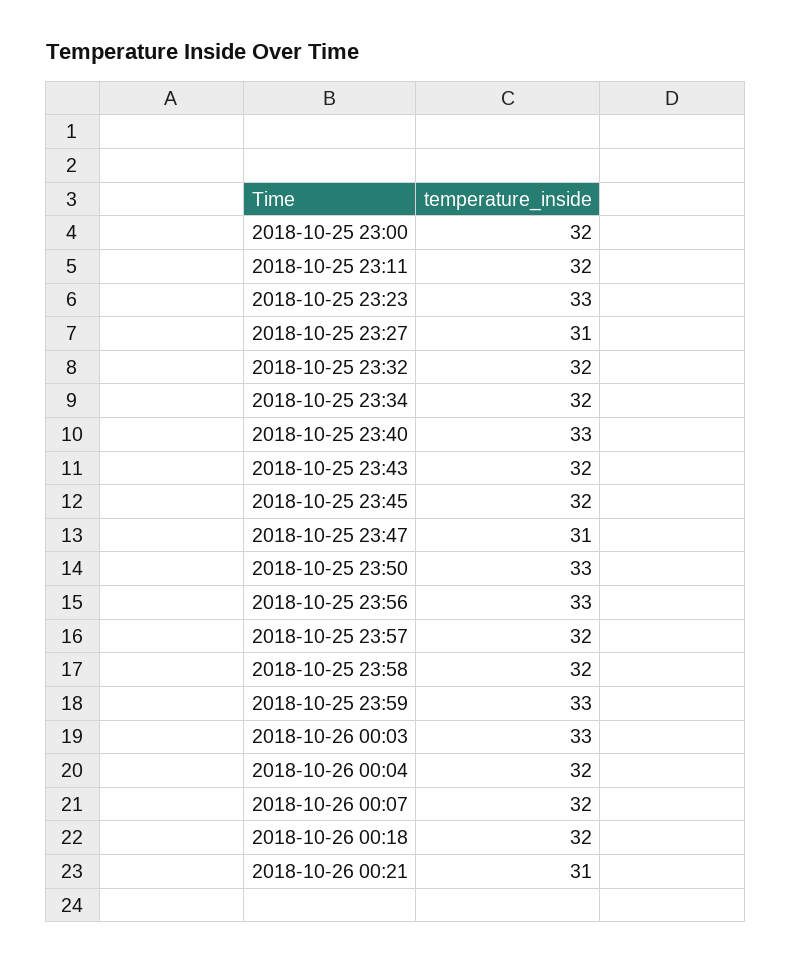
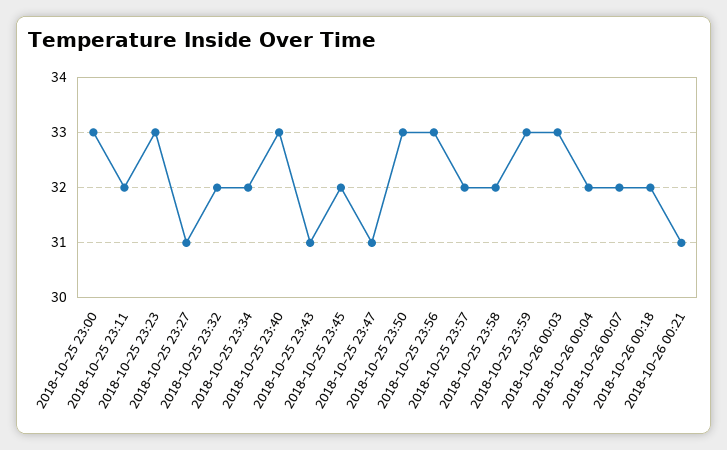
  {
-   "2018-10-25 23:00": 32,
+   "2018-10-25 23:00": 33,
    "2018-10-25 23:11": 32,
    "2018-10-25 23:23": 33,
    "2018-10-25 23:27": 31,
    "2018-10-25 23:32": 32,
    "2018-10-25 23:34": 32,
    "2018-10-25 23:40": 33,
-   "2018-10-25 23:43": 32,
+   "2018-10-25 23:43": 31,
    "2018-10-25 23:45": 32,
    "2018-10-25 23:47": 31,
    "2018-10-25 23:50": 33,
    "2018-10-25 23:56": 33,
    "2018-10-25 23:57": 32,
    "2018-10-25 23:58": 32,
    "2018-10-25 23:59": 33,
    "2018-10-26 00:03": 33,
    "2018-10-26 00:04": 32,
    "2018-10-26 00:07": 32,
    "2018-10-26 00:18": 32,
    "2018-10-26 00:21": 31
  }

